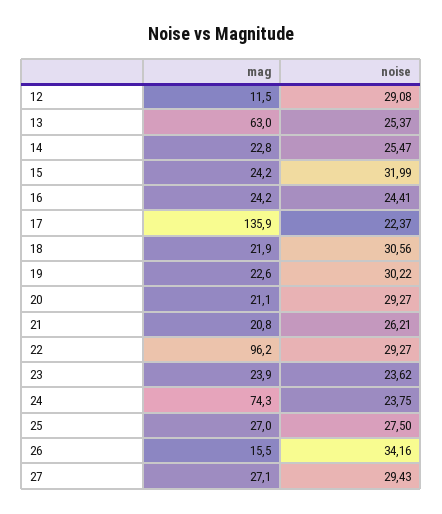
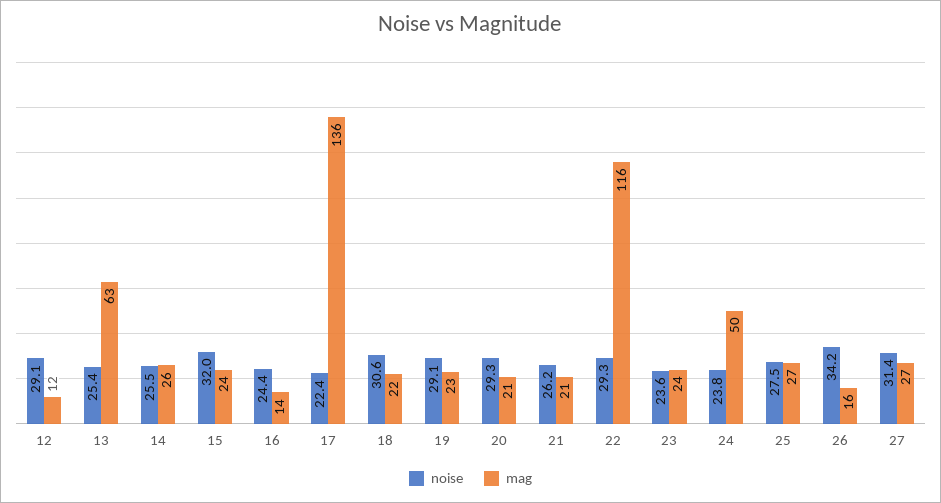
  {
    "mag": {
      "12": 11.5,
      "13": 63,
-     "14": 22.8,
+     "14": 26,
      "15": 24.2,
-     "16": 24.2,
+     "16": 14,
      "17": 135.9,
      "18": 21.9,
      "19": 22.6,
      "20": 21.1,
      "21": 20.8,
-     "22": 96.2,
+     "22": 116,
      "23": 23.9,
-     "24": 74.3,
+     "24": 50,
      "25": 27,
      "26": 15.5,
      "27": 27.1
    },
    "noise": {
      "12": 29.08,
      "13": 25.37,
      "14": 25.47,
      "15": 31.99,
      "16": 24.41,
      "17": 22.37,
      "18": 30.56,
-     "19": 30.22,
+     "19": 29.1,
      "20": 29.27,
      "21": 26.21,
      "22": 29.27,
      "23": 23.62,
      "24": 23.75,
      "25": 27.5,
      "26": 34.16,
-     "27": 29.43
+     "27": 31.4
    }
  }

